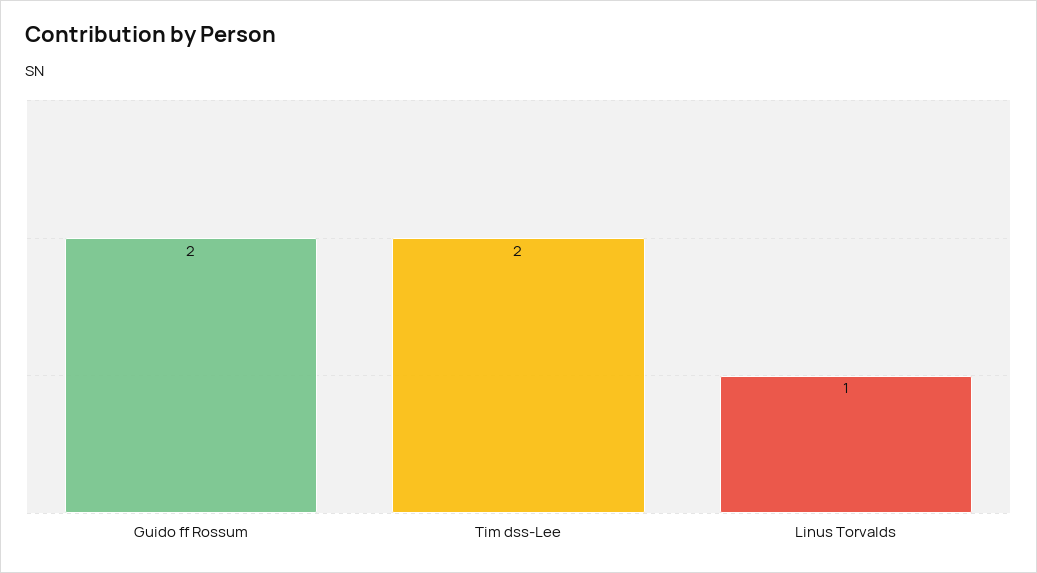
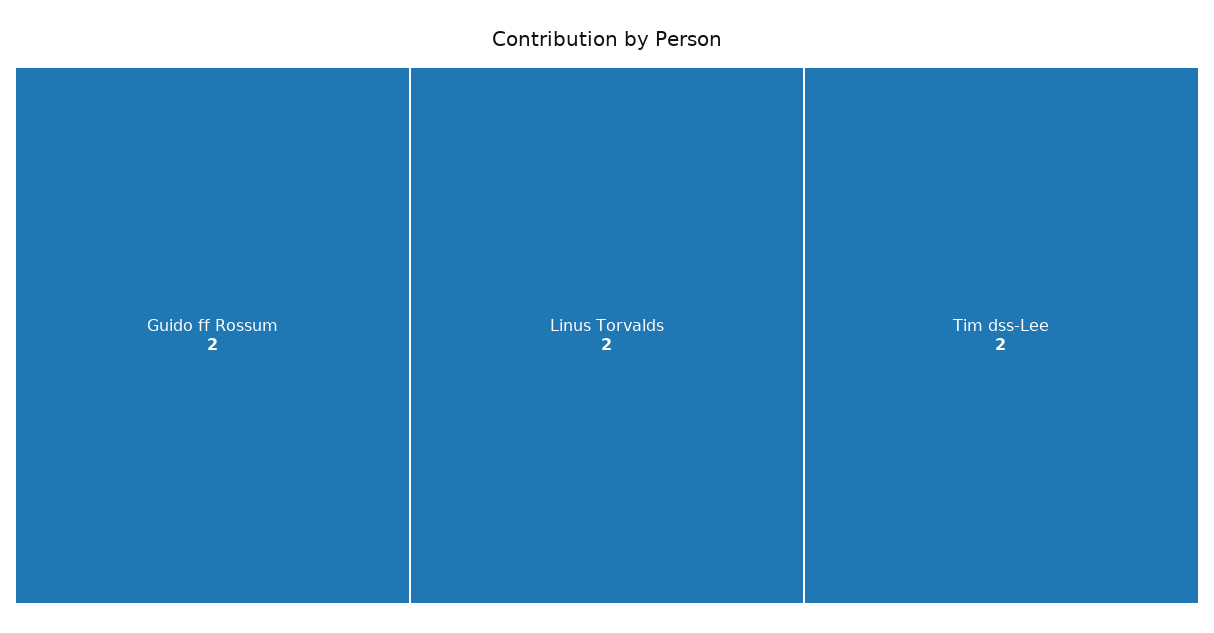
  {
    "Guido ff Rossum": 2,
    "Tim dss-Lee": 2,
-   "Linus Torvalds": 1
+   "Linus Torvalds": 2
  }

